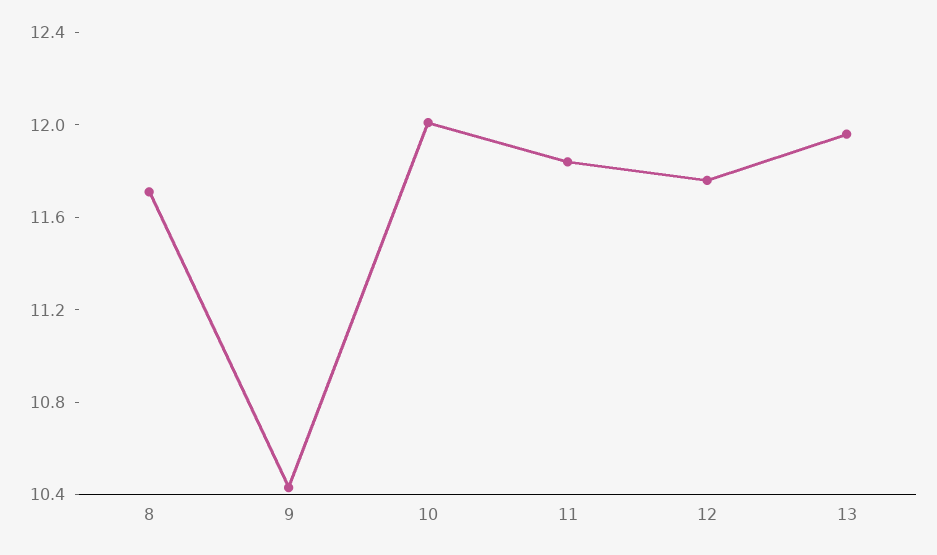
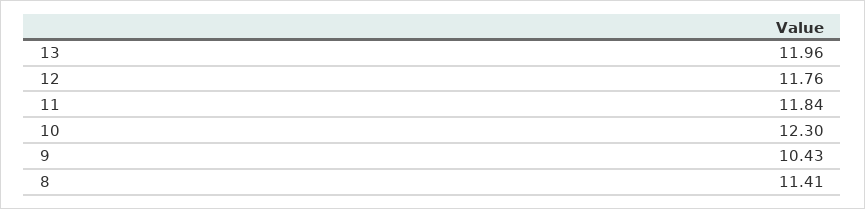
  {
-   "8": 11.7,
+   "8": 11.41,
    "9": 10.43,
-   "10": 12,
+   "10": 12.3,
    "11": 11.84,
    "12": 11.76,
    "13": 11.96
  }

